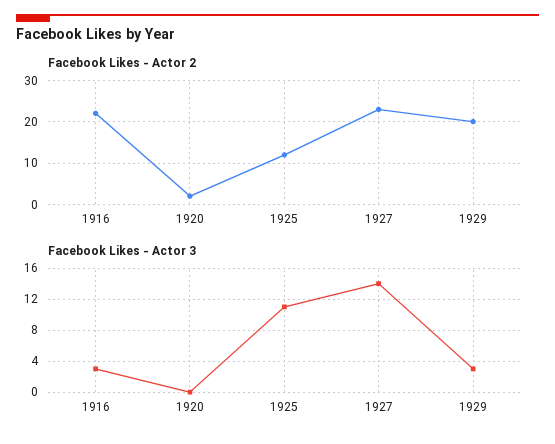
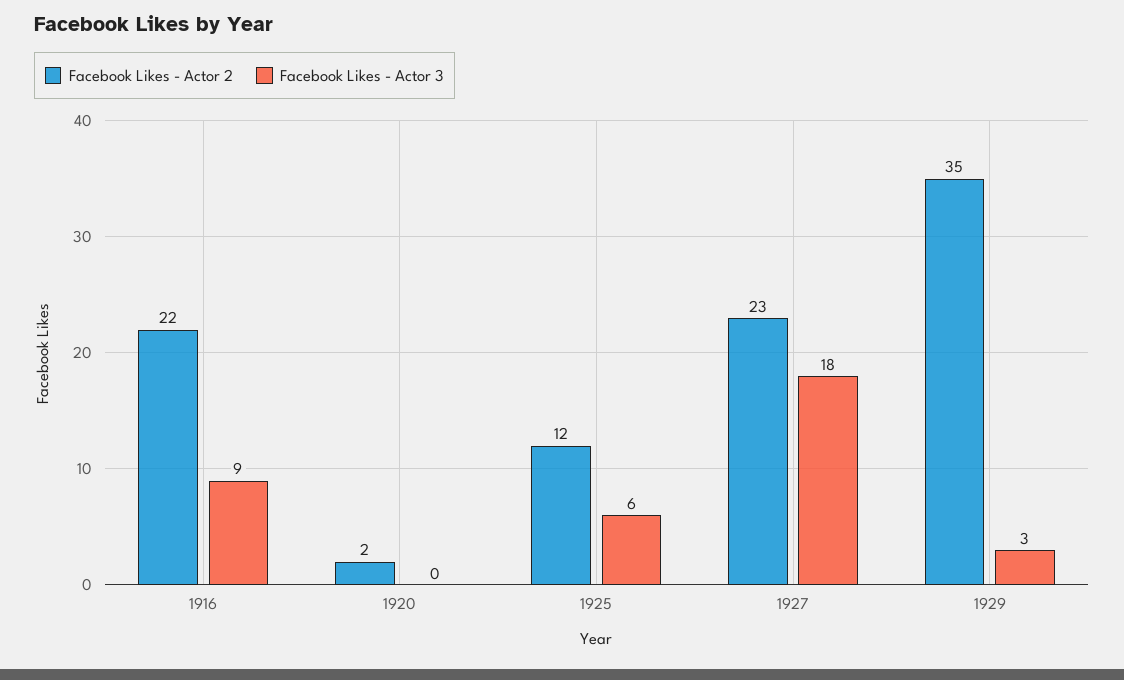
  {
    "Facebook Likes - Actor 2": {
      "1916": 22,
      "1920": 2,
      "1925": 12,
      "1927": 23,
-     "1929": 20
+     "1929": 35
    },
    "Facebook Likes - Actor 3": {
-     "1916": 3,
+     "1916": 9,
      "1920": 0,
-     "1925": 11,
+     "1925": 6,
-     "1927": 14,
+     "1927": 18,
      "1929": 3
    }
  }

